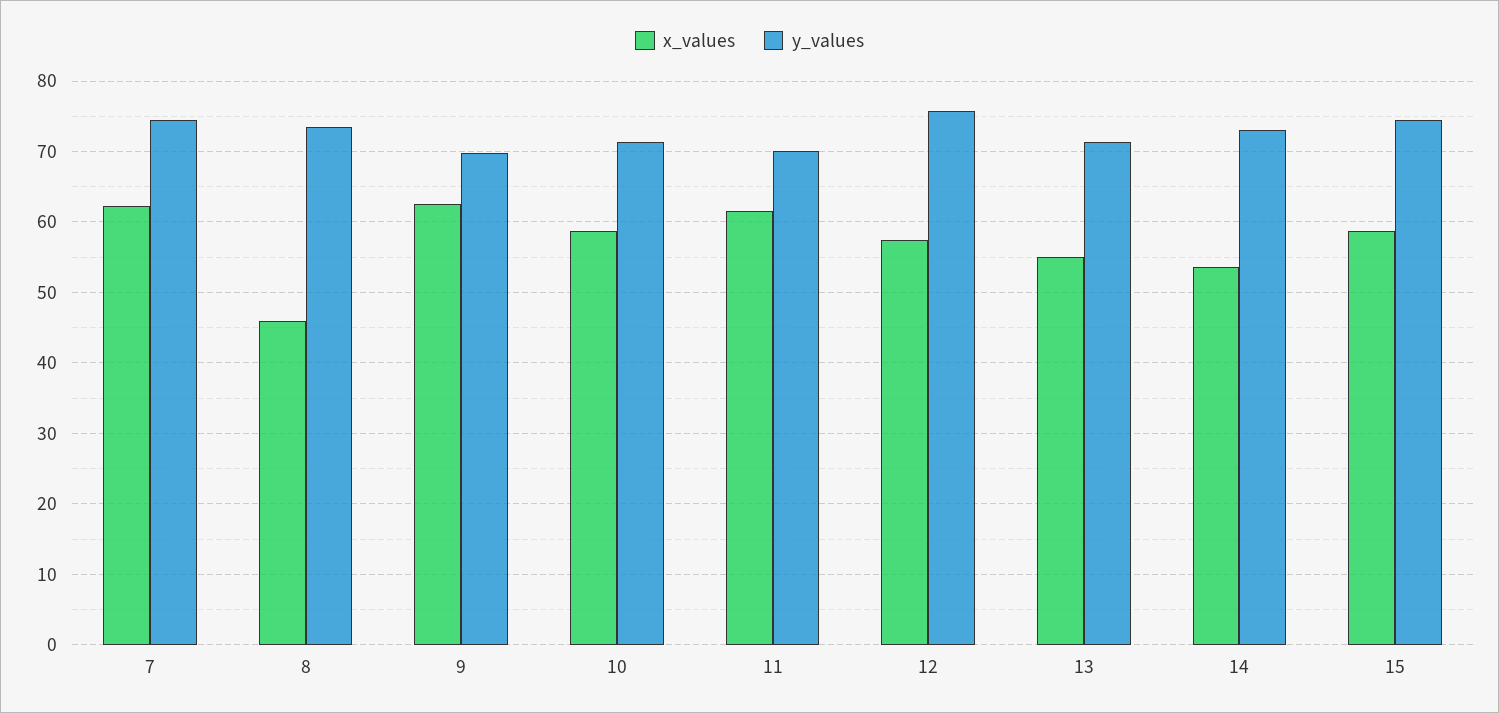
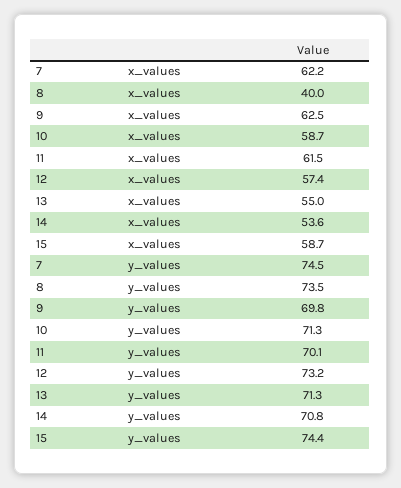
  {
    "x_values": {
      "7": 62.2,
-     "8": 46,
+     "8": 40,
      "9": 62.5,
      "10": 58.7,
      "11": 61.5,
      "12": 57.4,
      "13": 55,
      "14": 53.6,
      "15": 58.7
    },
    "y_values": {
      "7": 74.5,
      "8": 73.5,
      "9": 69.8,
      "10": 71.3,
      "11": 70.1,
-     "12": 76,
+     "12": 73.2,
      "13": 71.3,
-     "14": 73,
+     "14": 70.8,
      "15": 74.4
    }
  }

